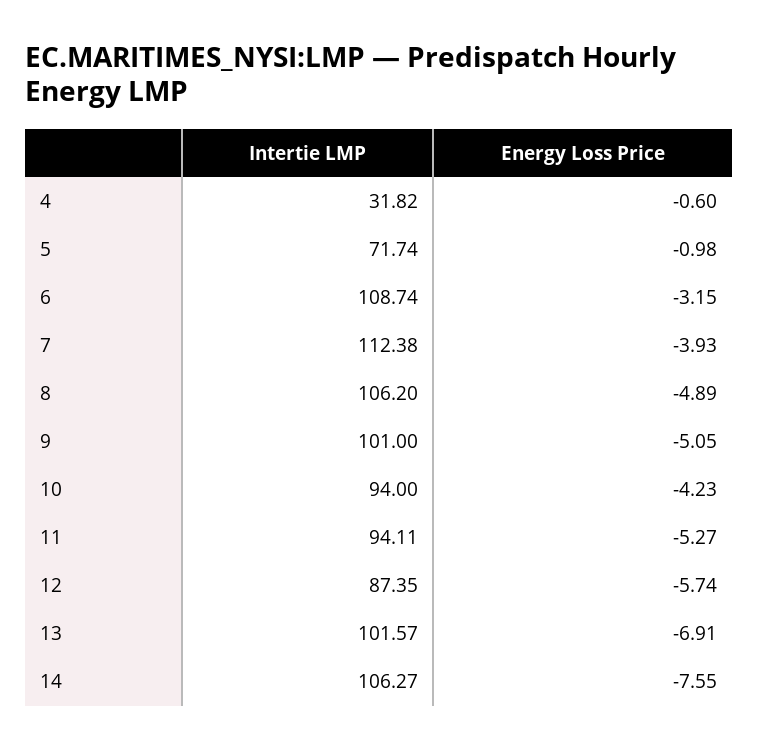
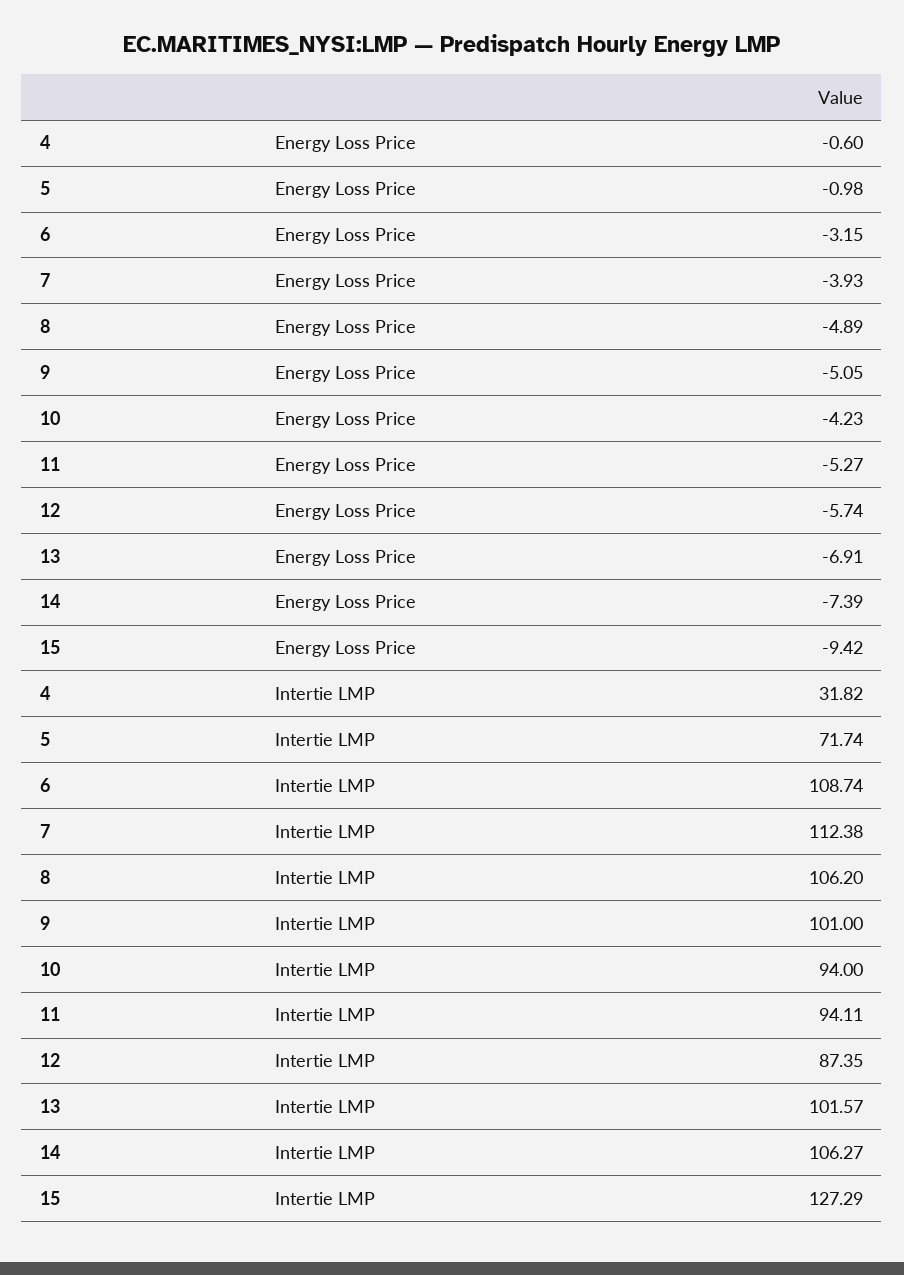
  {
    "Intertie LMP": {
      "4": 31.82,
      "5": 71.74,
      "6": 108.74,
      "7": 112.38,
      "8": 106.2,
      "9": 101,
      "10": 94,
      "11": 94.11,
      "12": 87.35,
      "13": 101.57,
-     "14": 106.27
+     "14": 106.27,
+     "15": 127.29
    },
    "Energy Loss Price": {
      "4": -0.6,
      "5": -0.98,
      "6": -3.15,
      "7": -3.93,
      "8": -4.89,
      "9": -5.05,
      "10": -4.23,
      "11": -5.27,
      "12": -5.74,
      "13": -6.91,
-     "14": -7.55
+     "14": -7.39,
+     "15": -9.42
    }
  }

